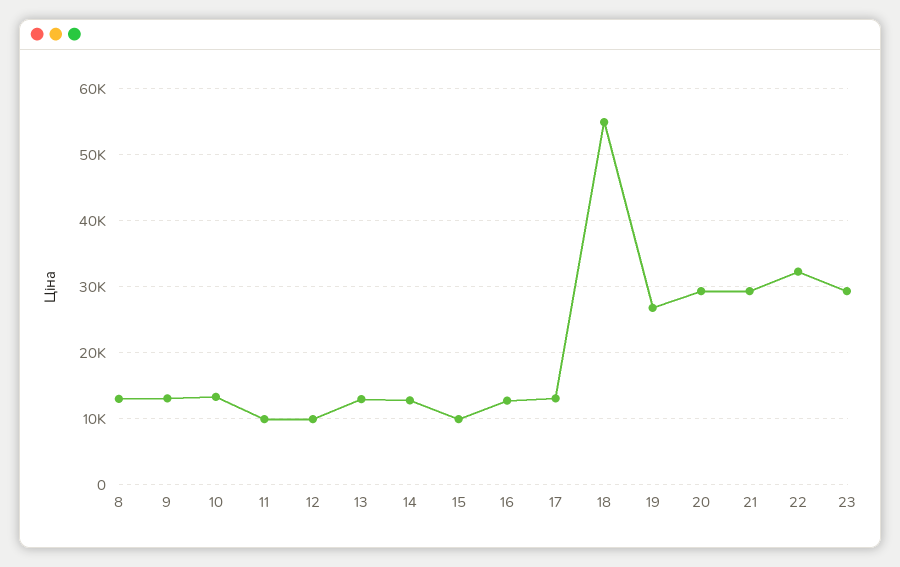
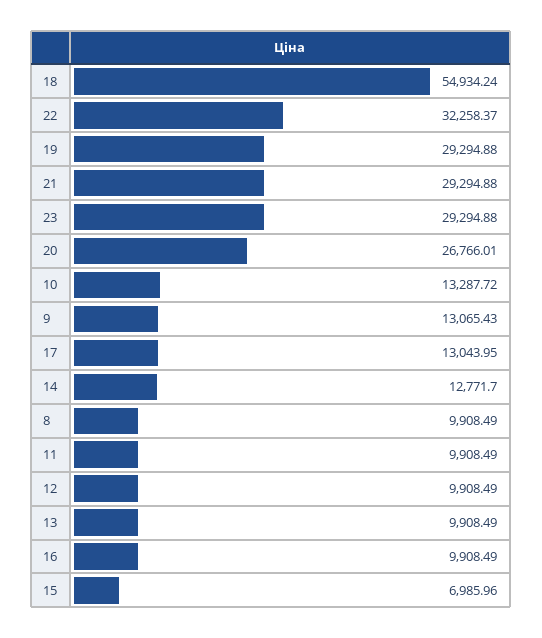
  {
-   "8": 13000,
+   "8": 9908.49,
    "9": 13065.43,
    "10": 13287.72,
    "11": 9908.49,
    "12": 9908.49,
-   "13": 13000,
+   "13": 9908.49,
    "14": 12771.7,
-   "15": 10000,
+   "15": 6985.96,
-   "16": 13000,
+   "16": 9908.49,
    "17": 13043.95,
    "18": 54934.24,
-   "19": 27000,
+   "19": 29294.88,
-   "20": 29000,
+   "20": 26766.01,
    "21": 29294.88,
    "22": 32258.37,
    "23": 29294.88
  }

